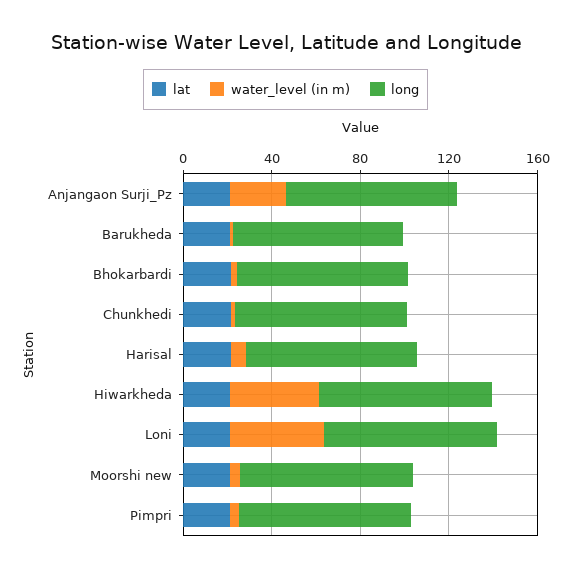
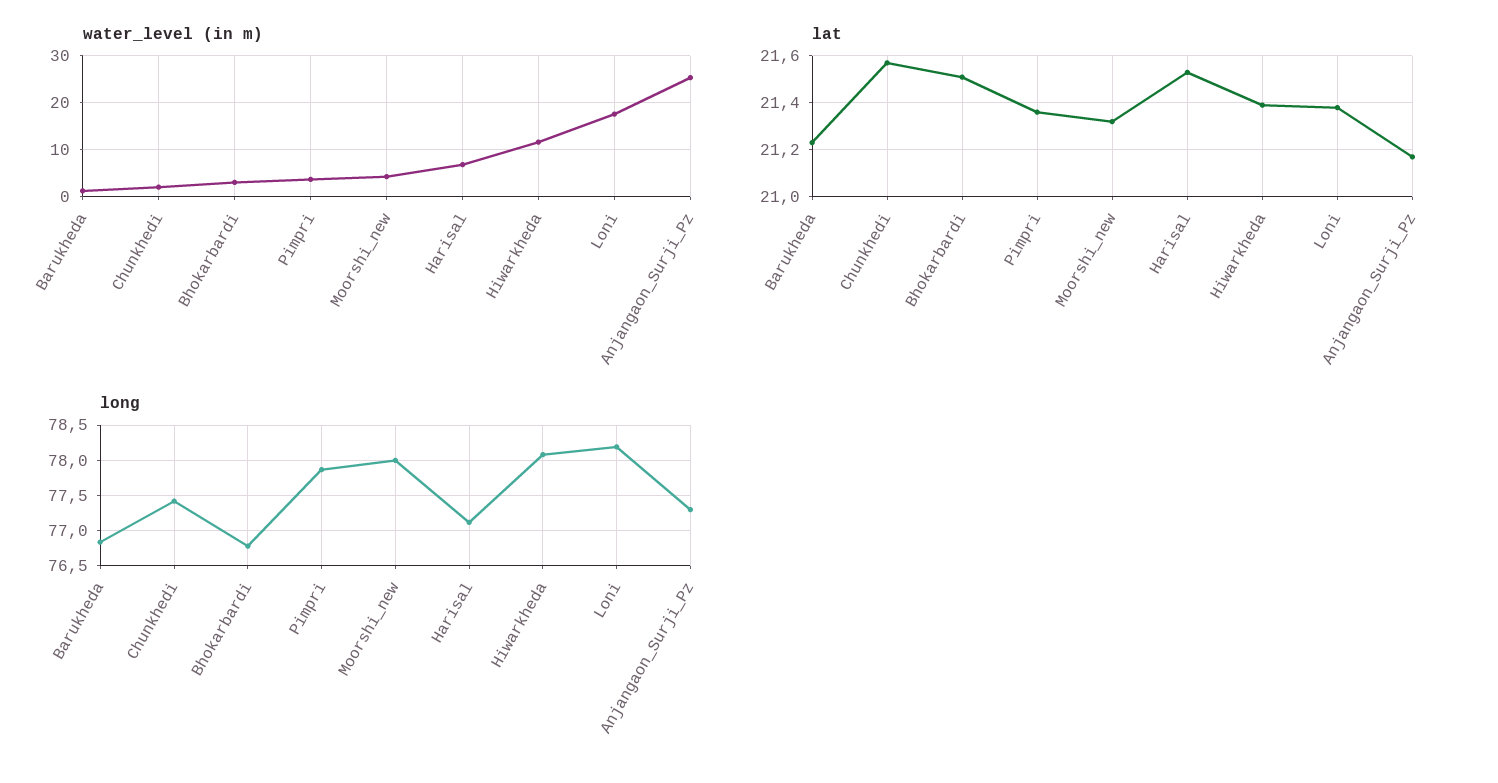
  {
    "lat": {
      "Anjangaon Surji_Pz": 21.15,
      "Barukheda": 21.25,
      "Bhokarbardi": 21.5,
      "Chunkhedi": 21.55,
      "Harisal": 21.55,
      "Hiwarkheda": 21.4,
      "Loni": 21.4,
      "Moorshi new": 21.3,
      "Pimpri": 21.35
    },
    "water_level (in m)": {
      "Anjangaon Surji_Pz": 26,
      "Barukheda": 2,
      "Bhokarbardi": 4,
      "Chunkhedi": 2,
      "Harisal": 6,
-     "Hiwarkheda": 40,
+     "Hiwarkheda": 12,
-     "Loni": 40,
+     "Loni": 18,
      "Moorshi new": 4,
      "Pimpri": 4
    },
    "long": {
      "Anjangaon Surji_Pz": 77.3,
      "Barukheda": 76.8,
      "Bhokarbardi": 76.8,
      "Chunkhedi": 77.4,
      "Harisal": 77.1,
      "Hiwarkheda": 78.1,
      "Loni": 78.2,
      "Moorshi new": 78,
      "Pimpri": 77.9
    }
  }

